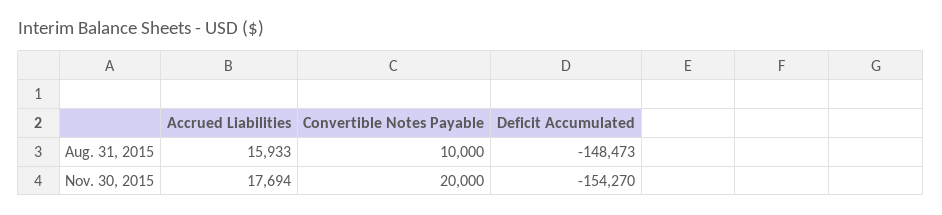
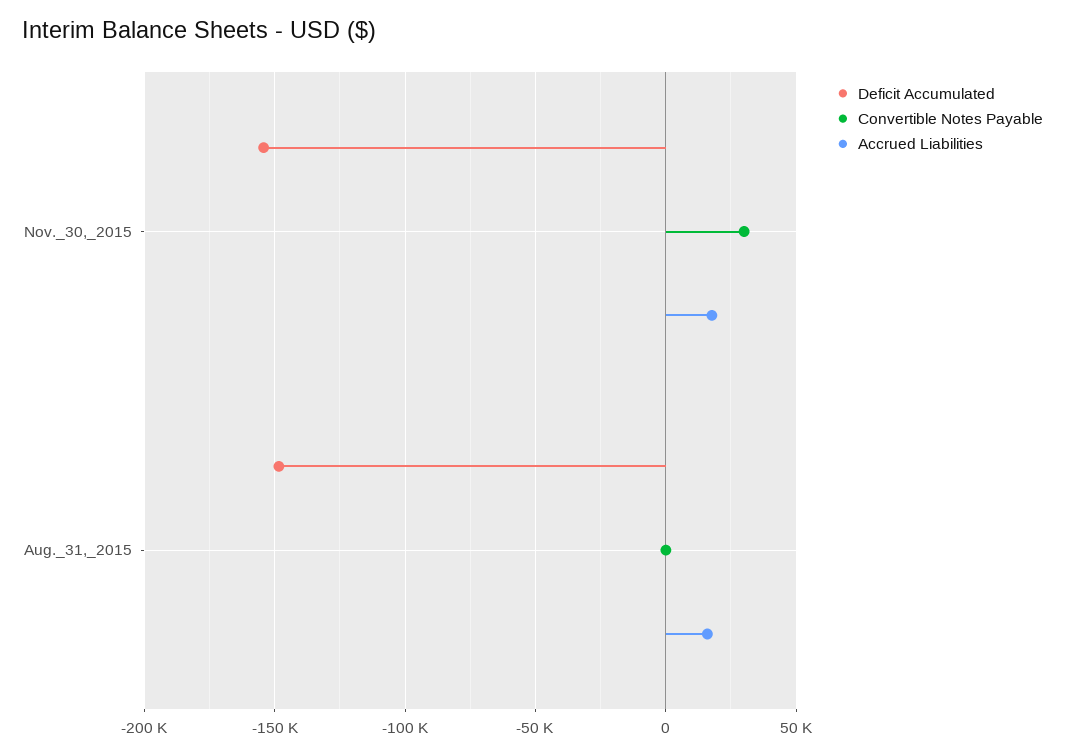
  {
    "Accrued Liabilities": {
      "Aug. 31, 2015": 15933,
      "Nov. 30, 2015": 17694
    },
    "Convertible Notes Payable": {
-     "Aug. 31, 2015": 10000,
+     "Aug. 31, 2015": 0,
-     "Nov. 30, 2015": 20000
+     "Nov. 30, 2015": 30000
    },
    "Deficit Accumulated": {
      "Aug. 31, 2015": -148473,
      "Nov. 30, 2015": -154270
    }
  }

